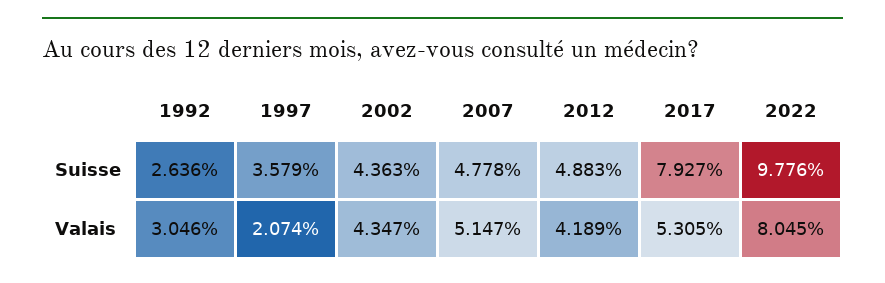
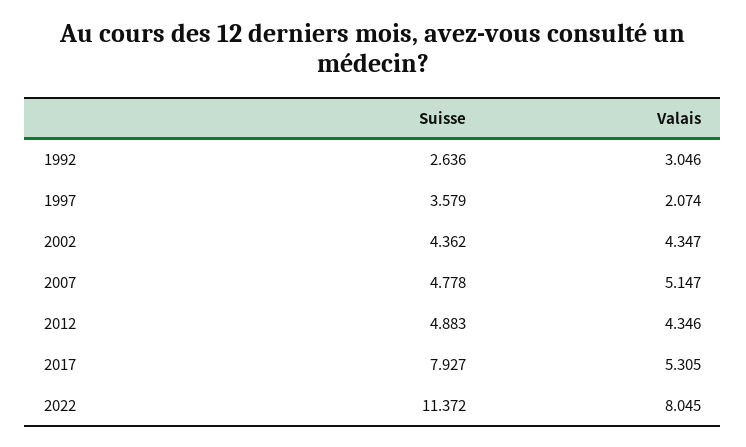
  {
    "1992": {
      "Suisse": 2.636,
      "Valais": 3.046
    },
    "1997": {
      "Suisse": 3.579,
      "Valais": 2.074
    },
    "2002": {
-     "Suisse": 4.363,
+     "Suisse": 4.362,
      "Valais": 4.347
    },
    "2007": {
      "Suisse": 4.778,
      "Valais": 5.147
    },
    "2012": {
      "Suisse": 4.883,
-     "Valais": 4.189
+     "Valais": 4.346
    },
    "2017": {
      "Suisse": 7.927,
      "Valais": 5.305
    },
    "2022": {
-     "Suisse": 9.776,
+     "Suisse": 11.372,
      "Valais": 8.045
    }
  }

